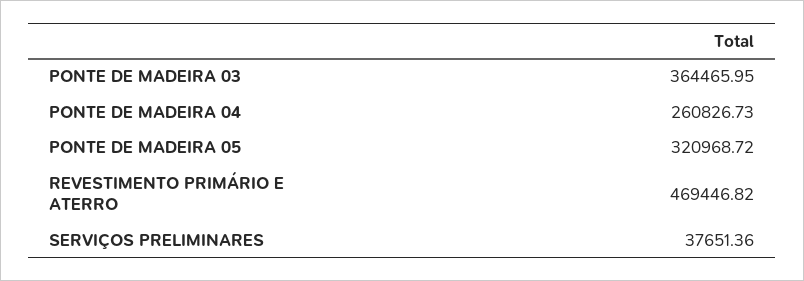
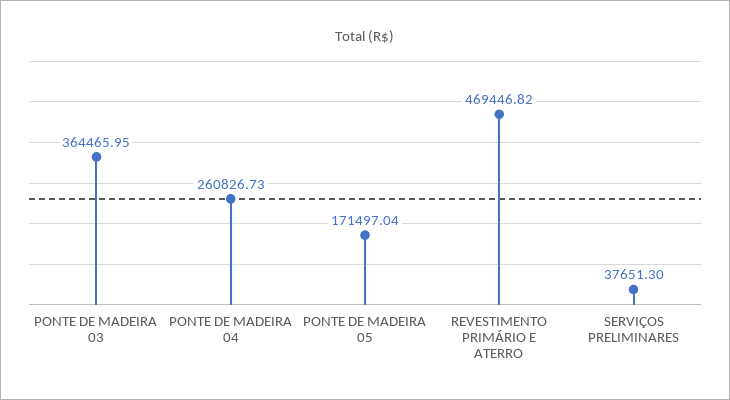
  {
    "PONTE DE MADEIRA 03": 364465.95,
    "PONTE DE MADEIRA 04": 260826.73,
-   "PONTE DE MADEIRA 05": 320968.72,
+   "PONTE DE MADEIRA 05": 171497.04,
    "REVESTIMENTO PRIMÁRIO E ATERRO": 469446.82,
-   "SERVIÇOS PRELIMINARES": 37651.36
+   "SERVIÇOS PRELIMINARES": 37651.3
  }

